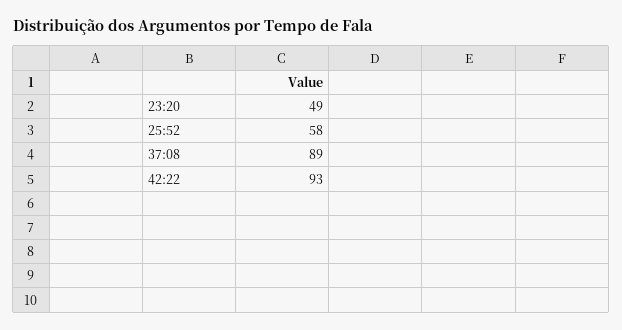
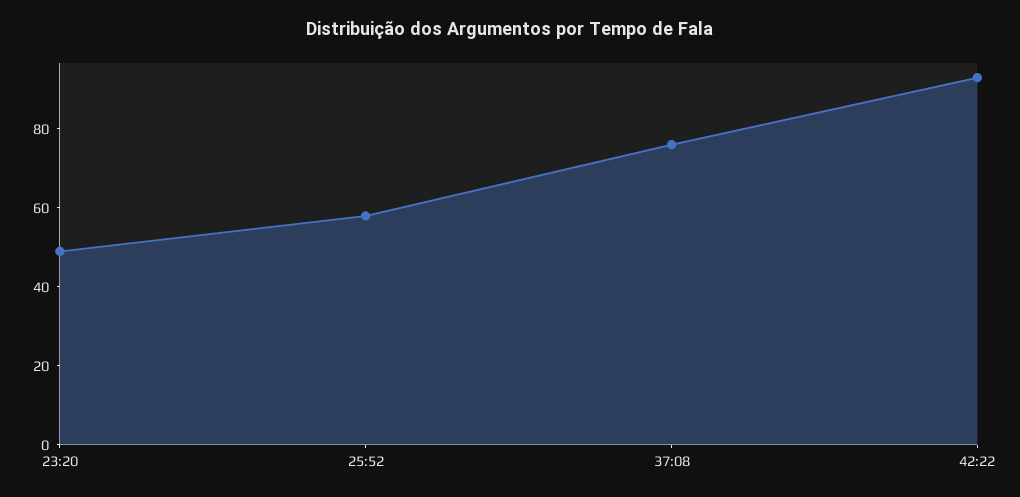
  {
    "23:20": 49,
    "25:52": 58,
-   "37:08": 89,
+   "37:08": 75,
    "42:22": 93
  }

